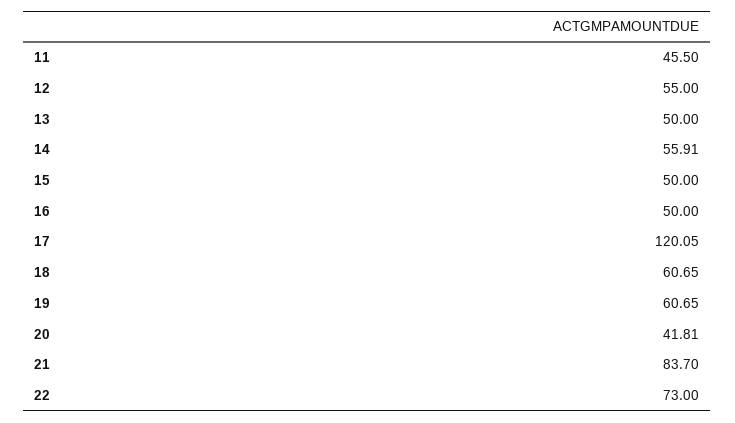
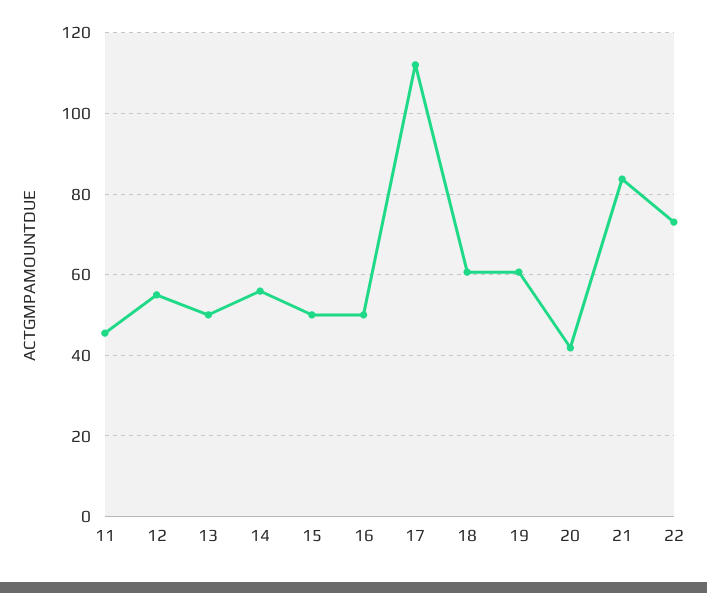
  {
    "11": 45.5,
    "12": 55,
    "13": 50,
    "14": 55.91,
    "15": 50,
    "16": 50,
-   "17": 120.05,
+   "17": 112,
    "18": 60.65,
    "19": 60.65,
    "20": 41.81,
    "21": 83.7,
    "22": 73
  }

